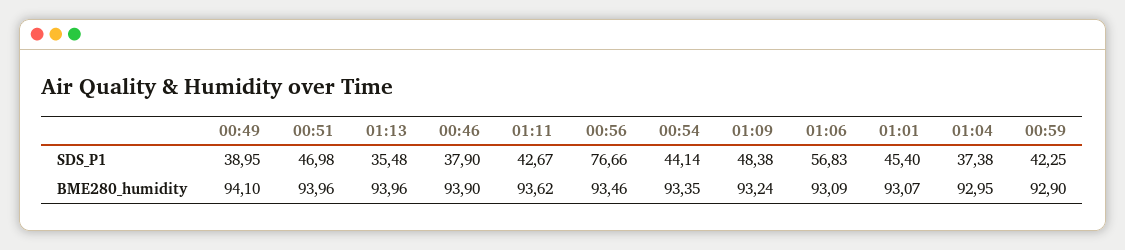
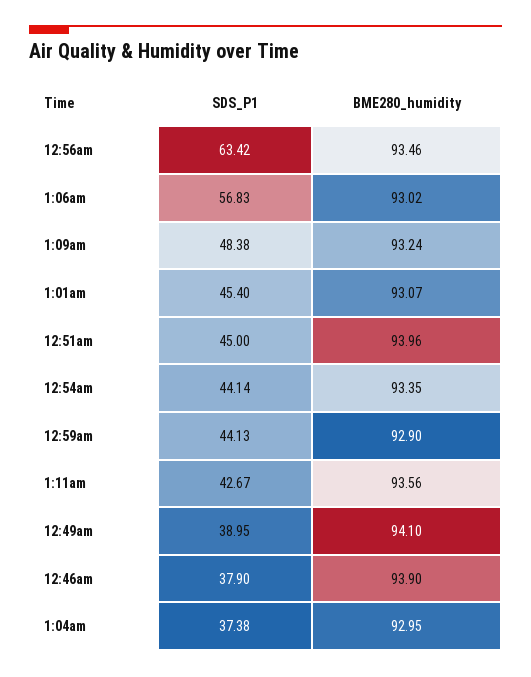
  {
    "00:49": {
      "SDS_P1": 38.95,
      "BME280_humidity": 94.1
    },
    "00:51": {
-     "SDS_P1": 46.98,
+     "SDS_P1": 45,
      "BME280_humidity": 93.96
    },
-   "01:13": {
-     "SDS_P1": 35.48,
-     "BME280_humidity": 93.96
-   },
    "00:46": {
      "SDS_P1": 37.9,
      "BME280_humidity": 93.9
    },
    "01:11": {
      "SDS_P1": 42.67,
-     "BME280_humidity": 93.62
+     "BME280_humidity": 93.56
    },
    "00:56": {
-     "SDS_P1": 76.66,
+     "SDS_P1": 63.42,
      "BME280_humidity": 93.46
    },
    "00:54": {
      "SDS_P1": 44.14,
      "BME280_humidity": 93.35
    },
    "01:09": {
      "SDS_P1": 48.38,
      "BME280_humidity": 93.24
    },
    "01:06": {
      "SDS_P1": 56.83,
-     "BME280_humidity": 93.09
+     "BME280_humidity": 93.02
    },
    "01:01": {
      "SDS_P1": 45.4,
      "BME280_humidity": 93.07
    },
    "01:04": {
      "SDS_P1": 37.38,
      "BME280_humidity": 92.95
    },
    "00:59": {
-     "SDS_P1": 42.25,
+     "SDS_P1": 44.13,
      "BME280_humidity": 92.9
    }
  }

